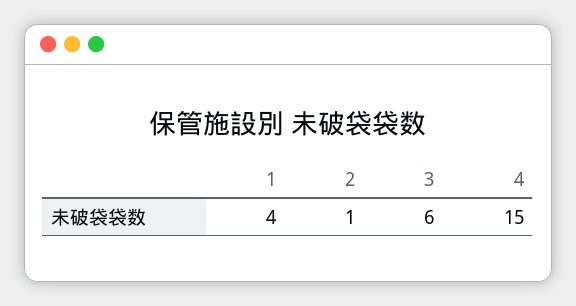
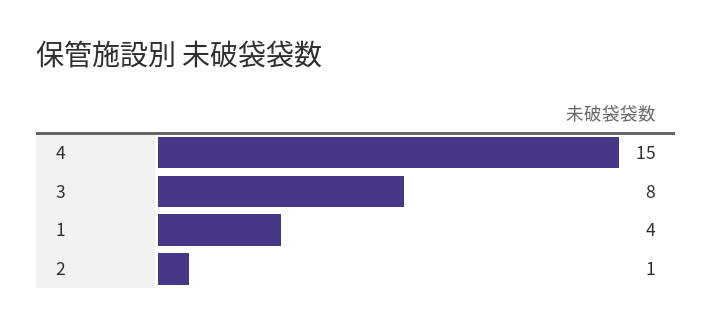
  {
    "1": 4,
    "2": 1,
-   "3": 6,
+   "3": 8,
    "4": 15
  }

